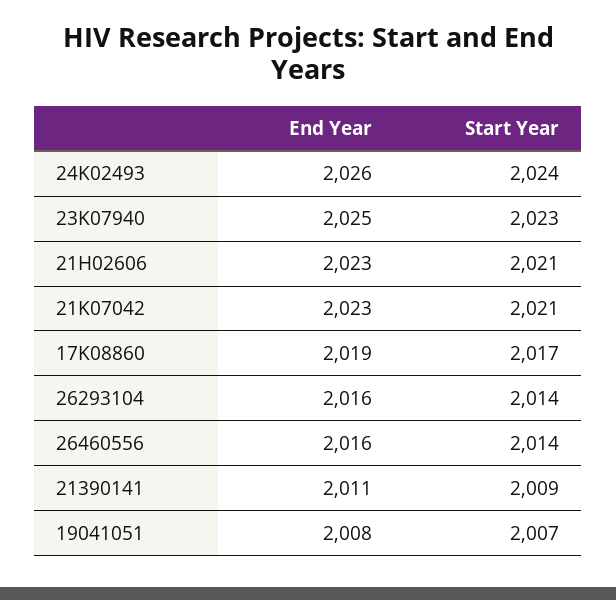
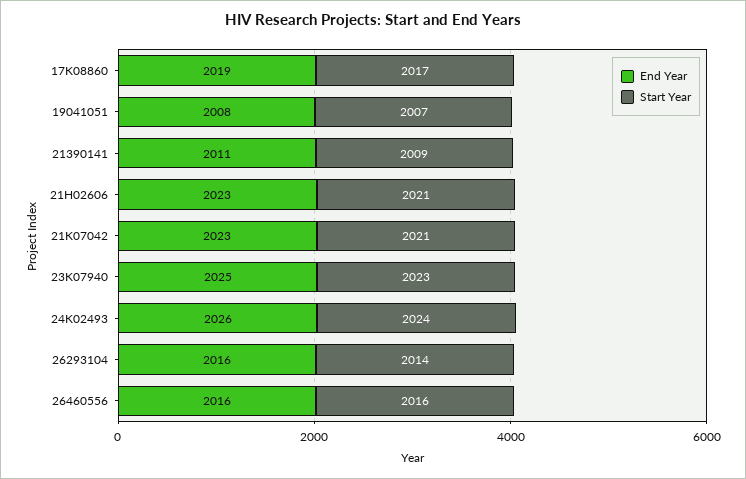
  {
    "End Year": {
      "24K02493": 2026,
      "23K07940": 2025,
      "21H02606": 2023,
      "21K07042": 2023,
      "17K08860": 2019,
      "26293104": 2016,
      "26460556": 2016,
      "21390141": 2011,
      "19041051": 2008
    },
    "Start Year": {
      "24K02493": 2024,
      "23K07940": 2023,
      "21H02606": 2021,
      "21K07042": 2021,
      "17K08860": 2017,
      "26293104": 2014,
-     "26460556": 2014,
+     "26460556": 2016,
      "21390141": 2009,
      "19041051": 2007
    }
  }

